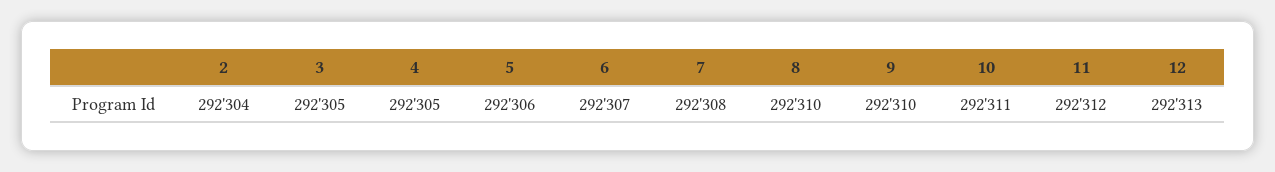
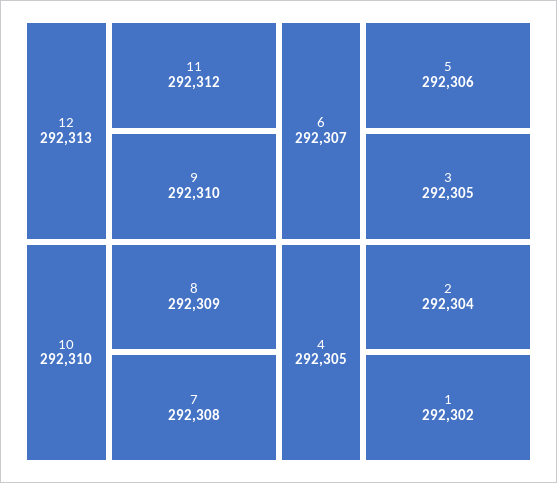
  {
    "2": 292304,
    "3": 292305,
    "4": 292305,
    "5": 292306,
    "6": 292307,
    "7": 292308,
-   "8": 292310,
+   "8": 292309,
    "9": 292310,
-   "10": 292311,
+   "10": 292310,
    "11": 292312,
-   "12": 292313
+   "12": 292313,
+   "1": 292302
  }

